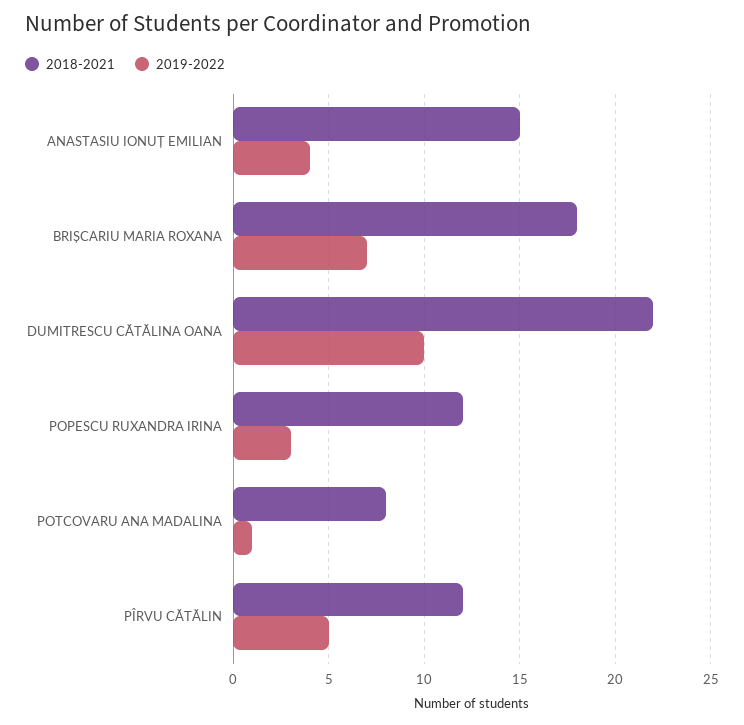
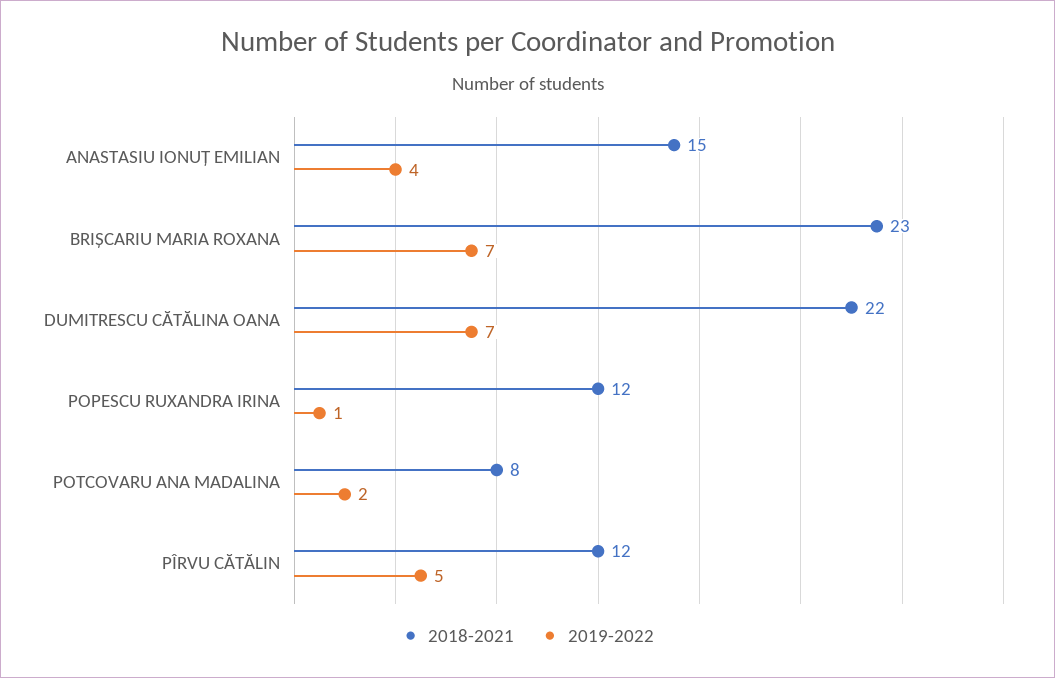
  {
    "2018-2021": {
      "ANASTASIU IONUȚ EMILIAN": 15,
-     "BRIȘCARIU MARIA ROXANA": 18,
+     "BRIȘCARIU MARIA ROXANA": 23,
      "DUMITRESCU CĂTĂLINA OANA": 22,
      "POPESCU RUXANDRA IRINA": 12,
      "POTCOVARU ANA MADALINA": 8,
      "PÎRVU CĂTĂLIN": 12
    },
    "2019-2022": {
      "ANASTASIU IONUȚ EMILIAN": 4,
      "BRIȘCARIU MARIA ROXANA": 7,
-     "DUMITRESCU CĂTĂLINA OANA": 10,
+     "DUMITRESCU CĂTĂLINA OANA": 7,
-     "POPESCU RUXANDRA IRINA": 3,
+     "POPESCU RUXANDRA IRINA": 1,
-     "POTCOVARU ANA MADALINA": 1,
+     "POTCOVARU ANA MADALINA": 2,
      "PÎRVU CĂTĂLIN": 5
    }
  }

